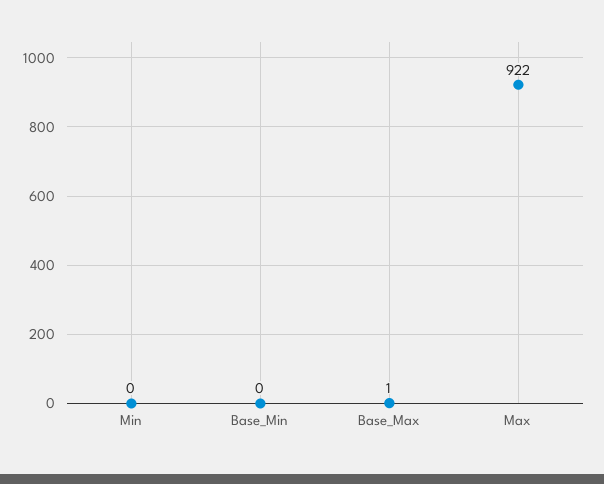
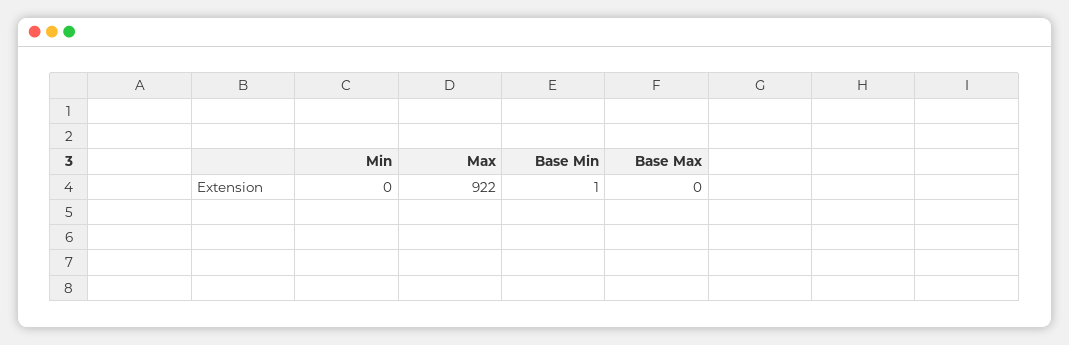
  {
    "Min": 0,
-   "Base_Min": 0,
+   "Base_Min": 1,
-   "Base_Max": 1,
+   "Base_Max": 0,
    "Max": 922
  }

